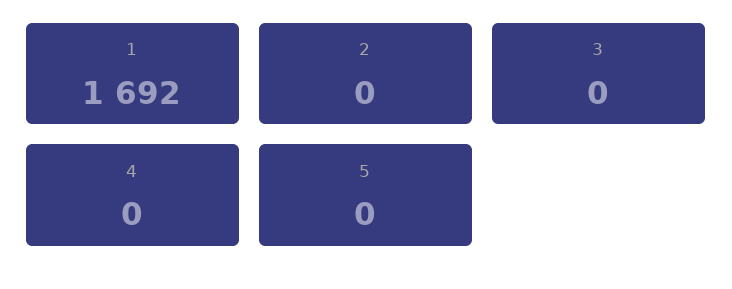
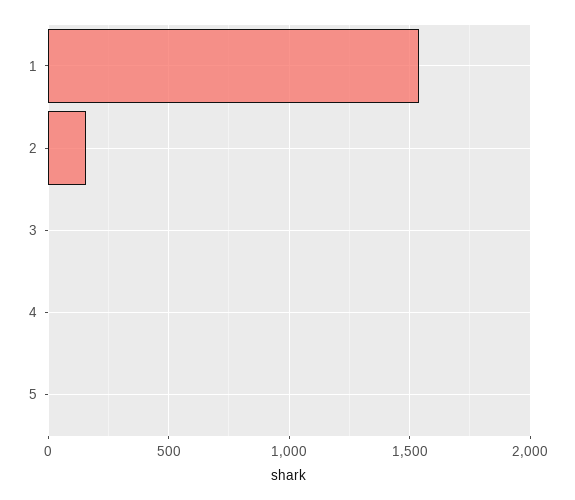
  {
-   "1": 1692,
+   "1": 1550,
-   "2": 0,
+   "2": 150,
    "3": 0,
    "4": 0,
    "5": 0
  }

